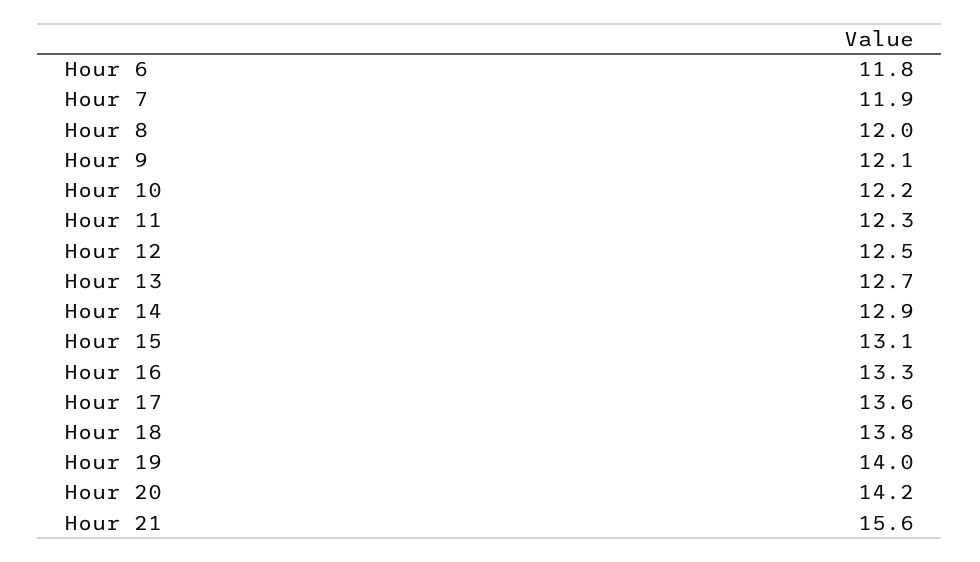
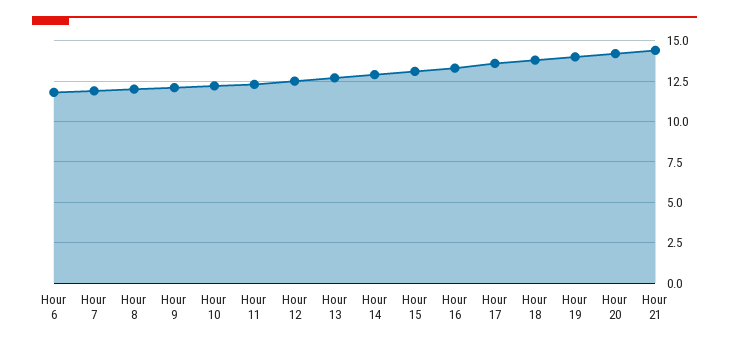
  {
    "Hour 6": 11.8,
    "Hour 7": 11.9,
    "Hour 8": 12,
    "Hour 9": 12.1,
    "Hour 10": 12.2,
    "Hour 11": 12.3,
    "Hour 12": 12.5,
    "Hour 13": 12.7,
    "Hour 14": 12.9,
    "Hour 15": 13.1,
    "Hour 16": 13.3,
    "Hour 17": 13.6,
    "Hour 18": 13.8,
    "Hour 19": 14,
    "Hour 20": 14.2,
-   "Hour 21": 15.6
+   "Hour 21": 14.5
  }

